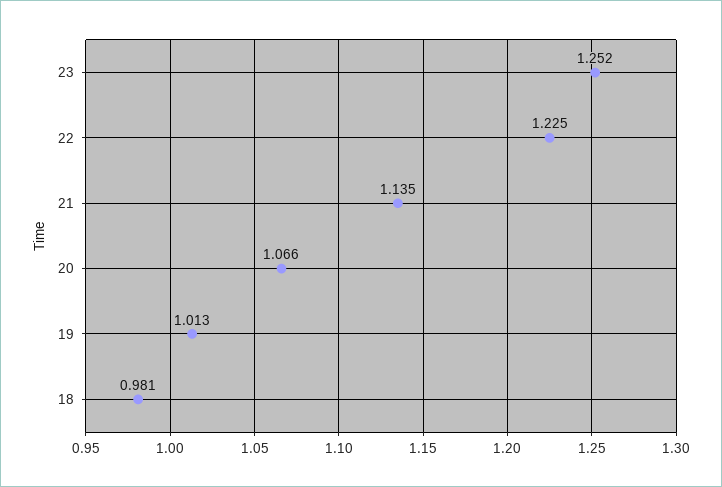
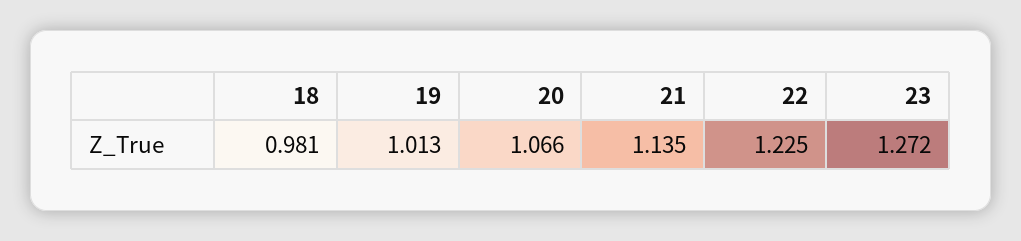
  {
-   "23": 1.252,
+   "23": 1.272,
    "22": 1.225,
    "21": 1.135,
    "20": 1.066,
    "19": 1.013,
    "18": 0.981
  }

